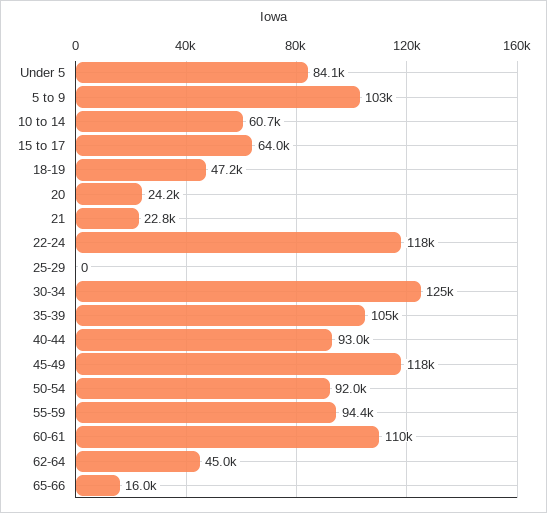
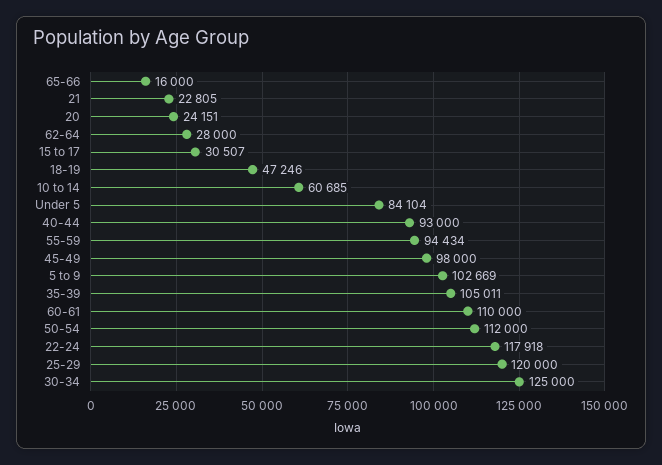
  {
    "Under 5": 84104,
    "5 to 9": 102669,
    "10 to 14": 60685,
-   "15 to 17": 64000,
+   "15 to 17": 30507,
    "18-19": 47246,
    "20": 24151,
    "21": 22805,
    "22-24": 117918,
-   "25-29": 0,
+   "25-29": 120000,
    "30-34": 125000,
    "35-39": 105011,
    "40-44": 93000,
-   "45-49": 118000,
+   "45-49": 98000,
-   "50-54": 92000,
+   "50-54": 112000,
    "55-59": 94434,
    "60-61": 110000,
-   "62-64": 45000,
+   "62-64": 28000,
    "65-66": 16000
  }

